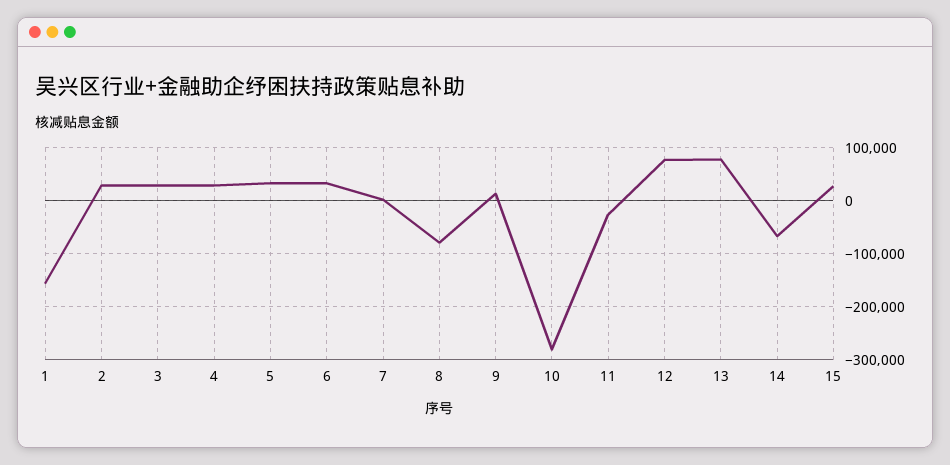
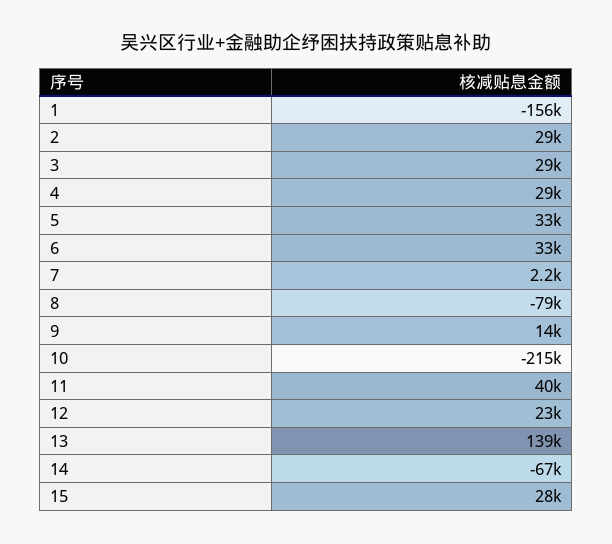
  {
    "1": -156000,
    "2": 29000,
    "3": 29000,
    "4": 29000,
    "5": 33000,
    "6": 33000,
    "7": 2200,
    "8": -79000,
    "9": 14000,
-   "10": -280000,
+   "10": -215000,
-   "11": -20000,
+   "11": 40000,
-   "12": 80000,
+   "12": 23000,
-   "13": 80000,
+   "13": 139000,
    "14": -67000,
    "15": 28000
  }

